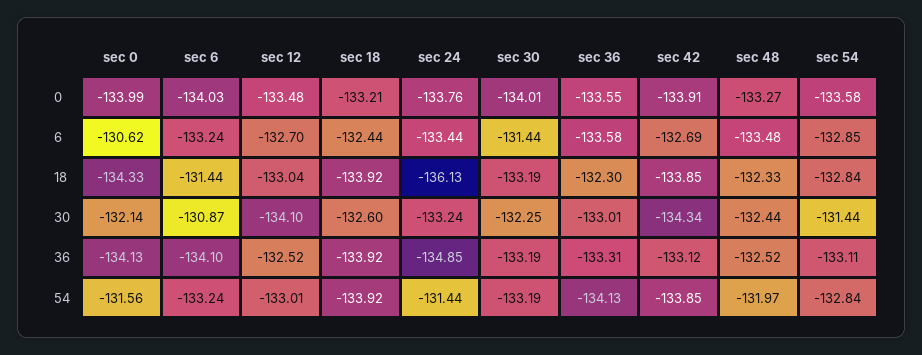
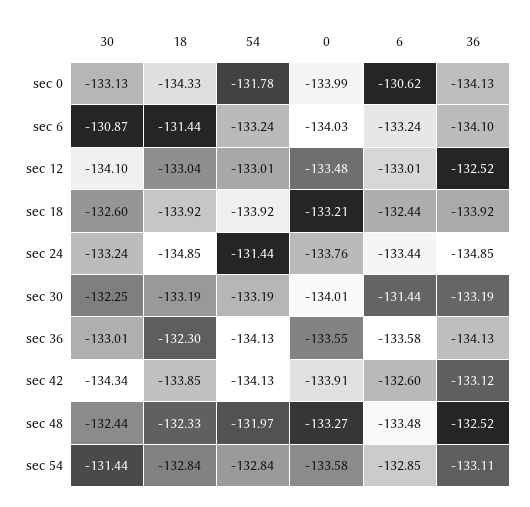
  {
    "sec 0": {
      "0": -133.99,
      "6": -130.62,
      "18": -134.33,
-     "30": -132.14,
+     "30": -133.13,
      "36": -134.13,
-     "54": -131.56
+     "54": -131.78
    },
    "sec 6": {
      "0": -134.03,
      "6": -133.24,
      "18": -131.44,
      "30": -130.87,
      "36": -134.1,
      "54": -133.24
    },
    "sec 12": {
      "0": -133.48,
-     "6": -132.7,
+     "6": -133.01,
      "18": -133.04,
      "30": -134.1,
      "36": -132.52,
      "54": -133.01
    },
    "sec 18": {
      "0": -133.21,
      "6": -132.44,
      "18": -133.92,
      "30": -132.6,
      "36": -133.92,
      "54": -133.92
    },
    "sec 24": {
      "0": -133.76,
      "6": -133.44,
-     "18": -136.13,
+     "18": -134.85,
      "30": -133.24,
      "36": -134.85,
      "54": -131.44
    },
    "sec 30": {
      "0": -134.01,
      "6": -131.44,
      "18": -133.19,
      "30": -132.25,
      "36": -133.19,
      "54": -133.19
    },
    "sec 36": {
      "0": -133.55,
      "6": -133.58,
      "18": -132.3,
      "30": -133.01,
-     "36": -133.31,
+     "36": -134.13,
      "54": -134.13
    },
    "sec 42": {
      "0": -133.91,
-     "6": -132.69,
+     "6": -132.6,
      "18": -133.85,
      "30": -134.34,
      "36": -133.12,
-     "54": -133.85
+     "54": -134.13
    },
    "sec 48": {
      "0": -133.27,
      "6": -133.48,
      "18": -132.33,
      "30": -132.44,
      "36": -132.52,
      "54": -131.97
    },
    "sec 54": {
      "0": -133.58,
      "6": -132.85,
      "18": -132.84,
      "30": -131.44,
      "36": -133.11,
      "54": -132.84
    }
  }

